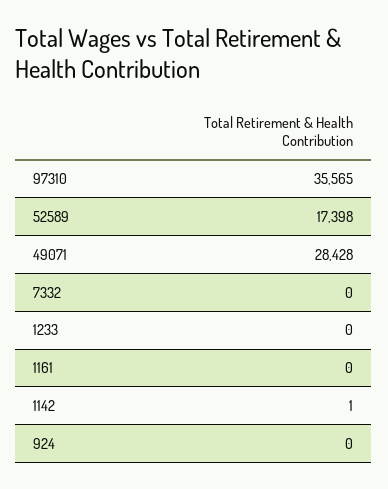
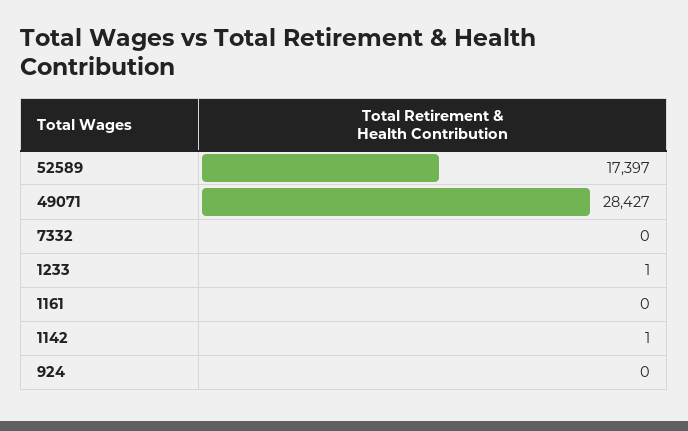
  {
-   "97310": 35565,
-   "52589": 17398,
+   "52589": 17397,
-   "49071": 28428,
+   "49071": 28427,
    "7332": 0,
-   "1233": 0,
+   "1233": 1,
    "1161": 0,
    "1142": 1,
    "924": 0
  }

